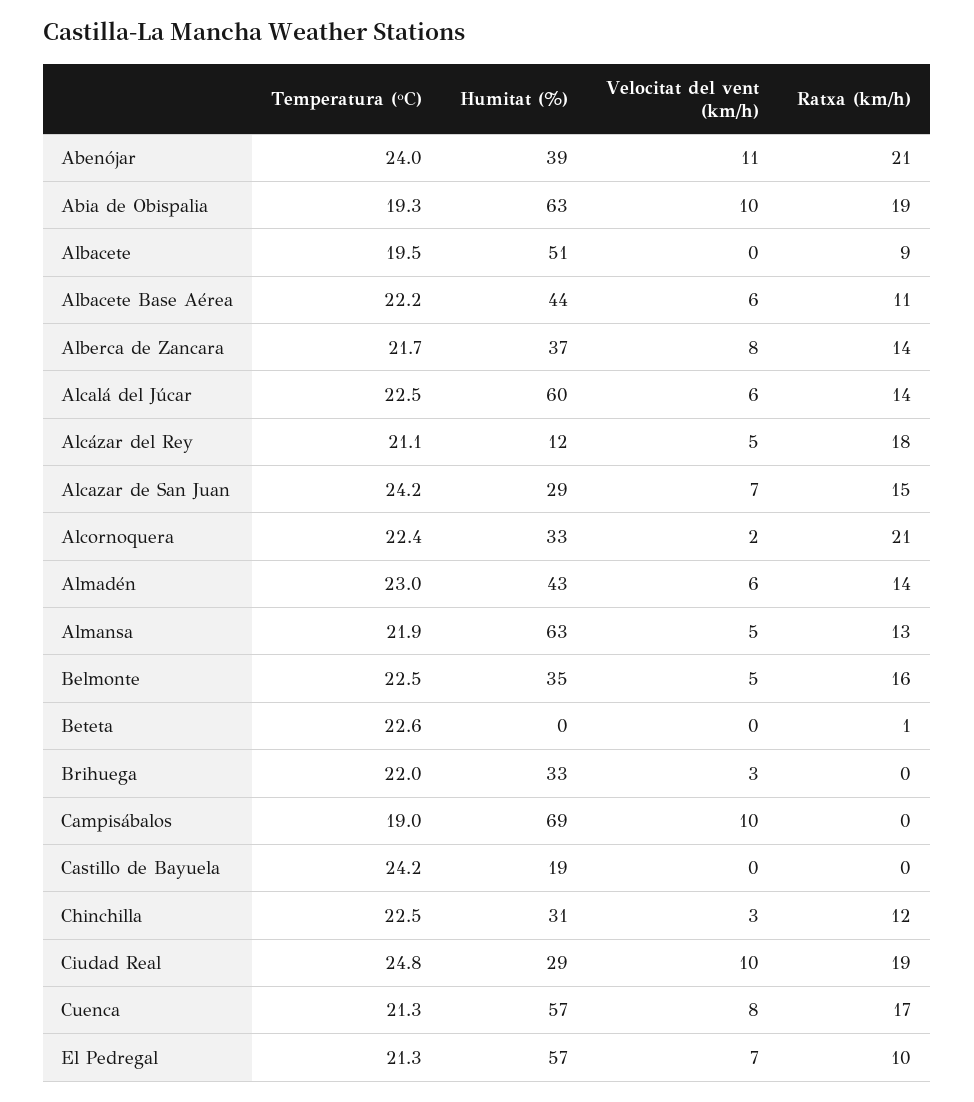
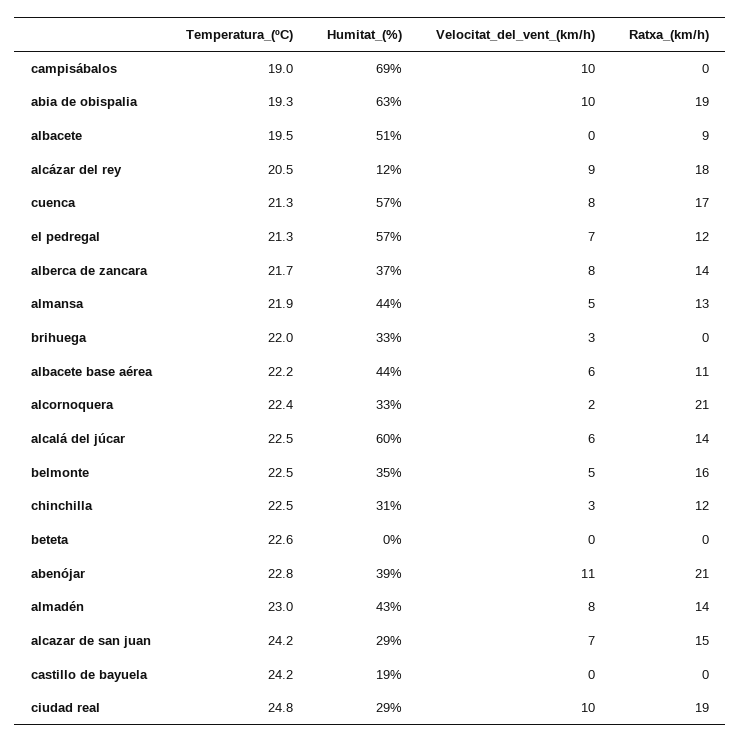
  {
    "Temperatura (ºC)": {
-     "Abenójar": 24,
+     "Abenójar": 22.8,
      "Abia de Obispalia": 19.3,
      "Albacete": 19.5,
      "Albacete Base Aérea": 22.2,
      "Alberca de Zancara": 21.7,
      "Alcalá del Júcar": 22.5,
-     "Alcázar del Rey": 21.1,
+     "Alcázar del Rey": 20.5,
      "Alcazar de San Juan": 24.2,
      "Alcornoquera": 22.4,
      "Almadén": 23,
      "Almansa": 21.9,
      "Belmonte": 22.5,
      "Beteta": 22.6,
      "Brihuega": 22,
      "Campisábalos": 19,
      "Castillo de Bayuela": 24.2,
      "Chinchilla": 22.5,
      "Ciudad Real": 24.8,
      "Cuenca": 21.3,
      "El Pedregal": 21.3
    },
    "Humitat (%)": {
      "Abenójar": 39,
      "Abia de Obispalia": 63,
      "Albacete": 51,
      "Albacete Base Aérea": 44,
      "Alberca de Zancara": 37,
      "Alcalá del Júcar": 60,
      "Alcázar del Rey": 12,
      "Alcazar de San Juan": 29,
      "Alcornoquera": 33,
      "Almadén": 43,
-     "Almansa": 63,
+     "Almansa": 44,
      "Belmonte": 35,
      "Beteta": 0,
      "Brihuega": 33,
      "Campisábalos": 69,
      "Castillo de Bayuela": 19,
      "Chinchilla": 31,
      "Ciudad Real": 29,
      "Cuenca": 57,
      "El Pedregal": 57
    },
    "Velocitat del vent (km/h)": {
      "Abenójar": 11,
      "Abia de Obispalia": 10,
      "Albacete": 0,
      "Albacete Base Aérea": 6,
      "Alberca de Zancara": 8,
      "Alcalá del Júcar": 6,
-     "Alcázar del Rey": 5,
+     "Alcázar del Rey": 9,
      "Alcazar de San Juan": 7,
      "Alcornoquera": 2,
-     "Almadén": 6,
+     "Almadén": 8,
      "Almansa": 5,
      "Belmonte": 5,
      "Beteta": 0,
      "Brihuega": 3,
      "Campisábalos": 10,
      "Castillo de Bayuela": 0,
      "Chinchilla": 3,
      "Ciudad Real": 10,
      "Cuenca": 8,
      "El Pedregal": 7
    },
    "Ratxa (km/h)": {
      "Abenójar": 21,
      "Abia de Obispalia": 19,
      "Albacete": 9,
      "Albacete Base Aérea": 11,
      "Alberca de Zancara": 14,
      "Alcalá del Júcar": 14,
      "Alcázar del Rey": 18,
      "Alcazar de San Juan": 15,
      "Alcornoquera": 21,
      "Almadén": 14,
      "Almansa": 13,
      "Belmonte": 16,
-     "Beteta": 1,
+     "Beteta": 0,
      "Brihuega": 0,
      "Campisábalos": 0,
      "Castillo de Bayuela": 0,
      "Chinchilla": 12,
      "Ciudad Real": 19,
      "Cuenca": 17,
-     "El Pedregal": 10
+     "El Pedregal": 12
    }
  }

